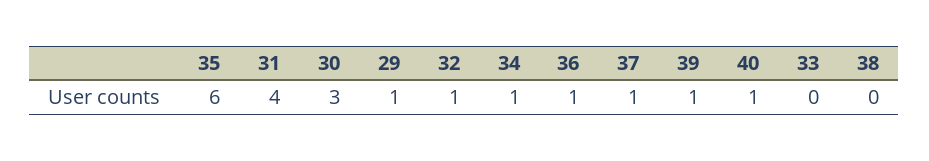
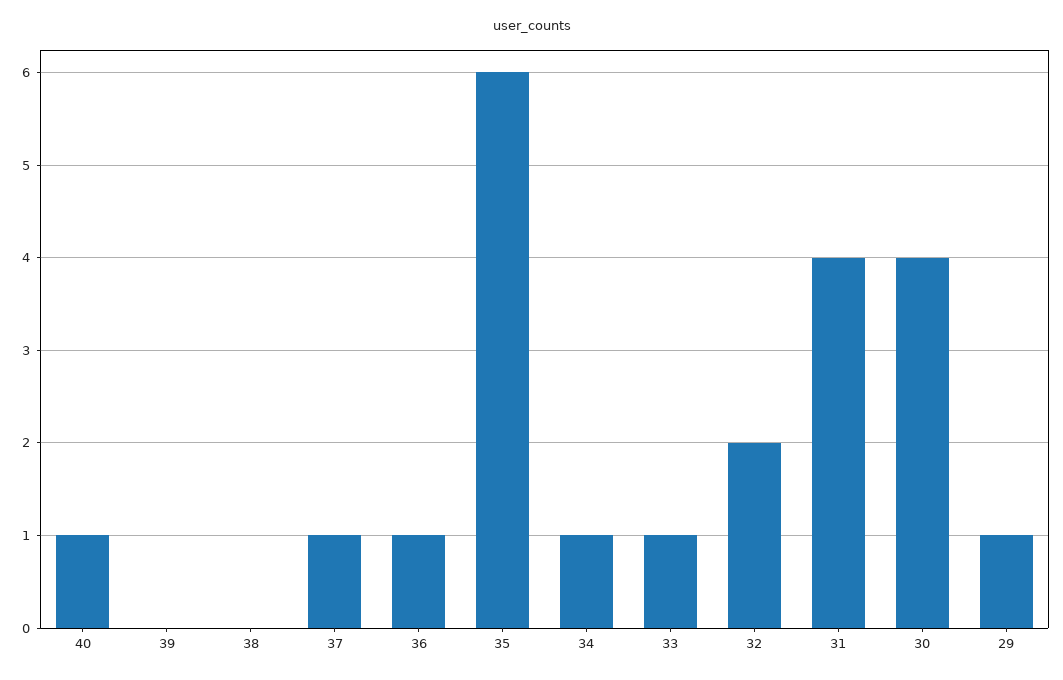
  {
    "35": 6,
    "31": 4,
-   "30": 3,
+   "30": 4,
    "29": 1,
-   "32": 1,
+   "32": 2,
    "34": 1,
    "36": 1,
    "37": 1,
-   "39": 1,
+   "39": 0,
    "40": 1,
-   "33": 0,
+   "33": 1,
    "38": 0
  }

